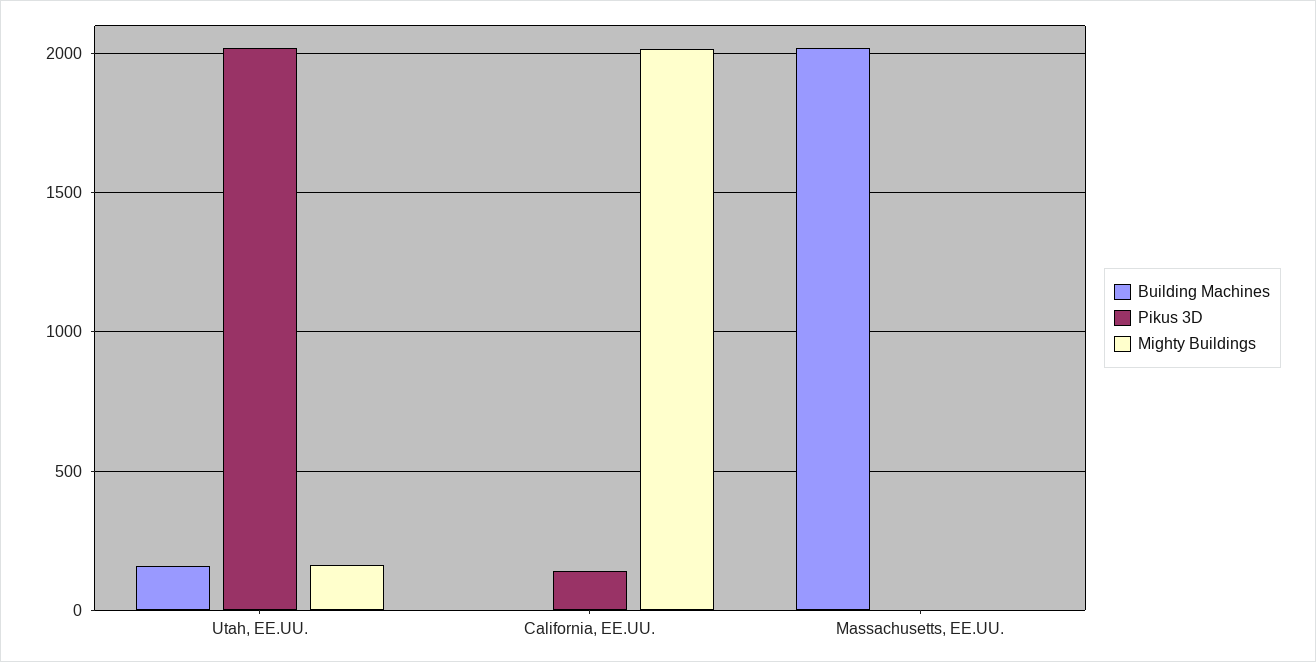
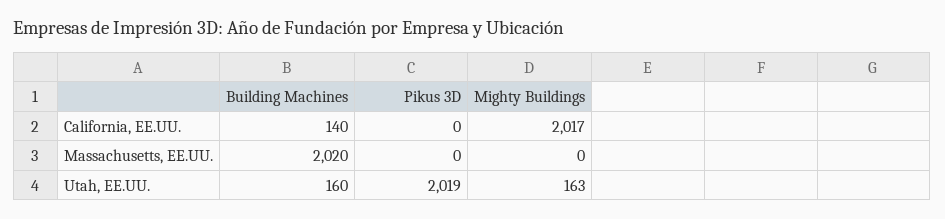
  {
    "Building Machines": {
      "Utah, EE.UU.": 160,
-     "California, EE.UU.": 0,
+     "California, EE.UU.": 140,
      "Massachusetts, EE.UU.": 2020
    },
    "Pikus 3D": {
      "Utah, EE.UU.": 2019,
-     "California, EE.UU.": 150,
+     "California, EE.UU.": 0,
      "Massachusetts, EE.UU.": 0
    },
    "Mighty Buildings": {
      "Utah, EE.UU.": 163,
      "California, EE.UU.": 2017,
      "Massachusetts, EE.UU.": 0
    }
  }

